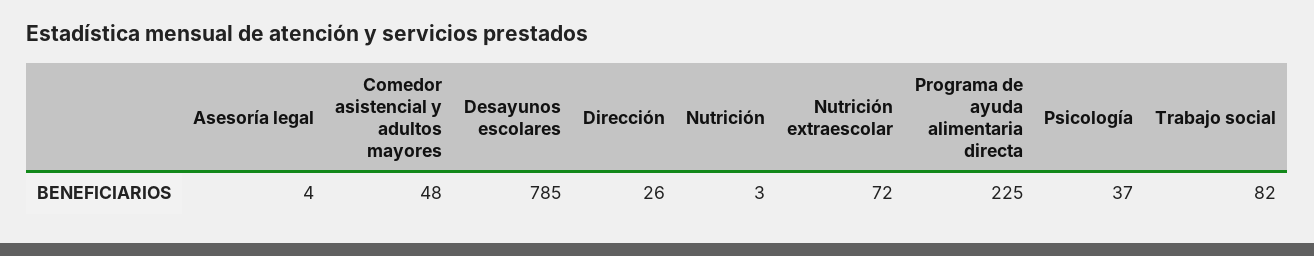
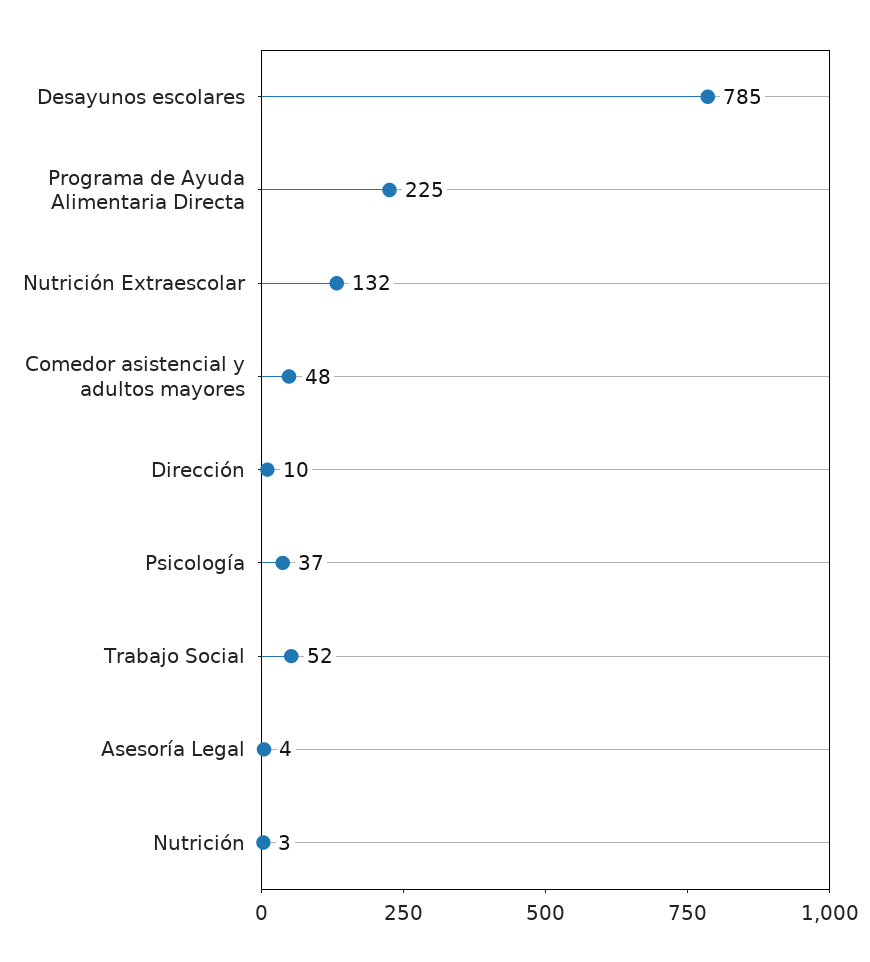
  {
    "Asesoría legal": 4,
    "Comedor asistencial y adultos mayores": 48,
    "Desayunos escolares": 785,
-   "Dirección": 26,
+   "Dirección": 10,
    "Nutrición": 3,
-   "Nutrición extraescolar": 72,
+   "Nutrición extraescolar": 132,
    "Programa de ayuda alimentaria directa": 225,
    "Psicología": 37,
-   "Trabajo social": 82
+   "Trabajo social": 52
  }

